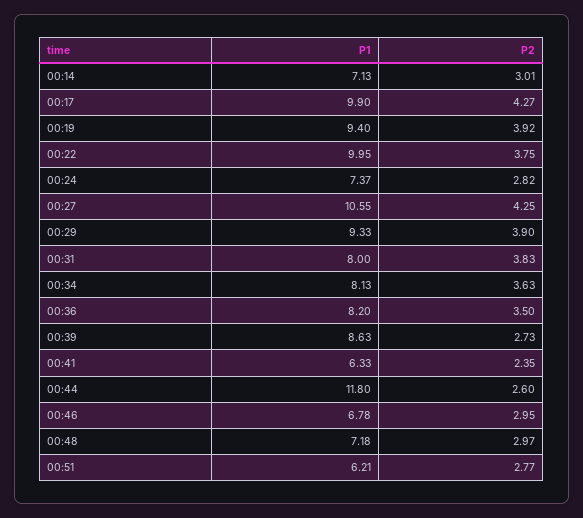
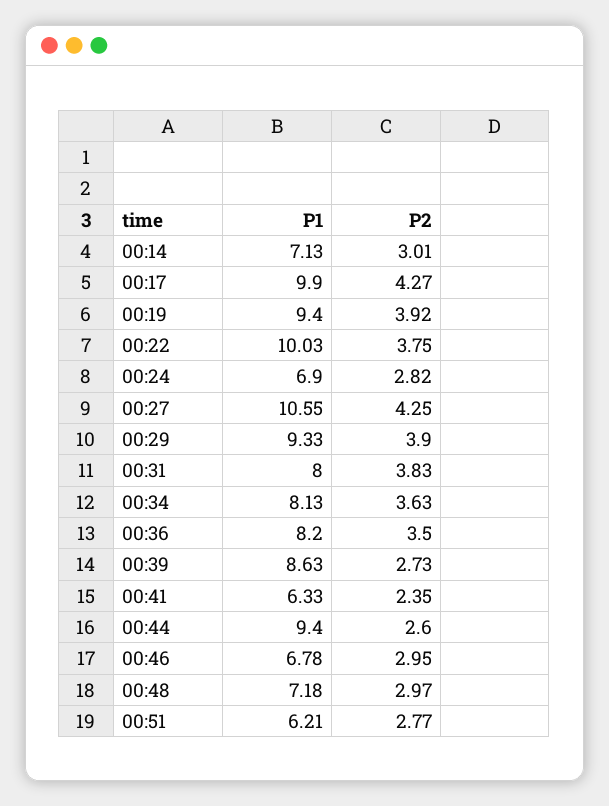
  {
    "P1": {
      "00:14": 7.13,
      "00:17": 9.9,
      "00:19": 9.4,
-     "00:22": 9.95,
+     "00:22": 10.03,
-     "00:24": 7.37,
+     "00:24": 6.9,
      "00:27": 10.55,
      "00:29": 9.33,
      "00:31": 8,
      "00:34": 8.13,
      "00:36": 8.2,
      "00:39": 8.63,
      "00:41": 6.33,
-     "00:44": 11.8,
+     "00:44": 9.4,
      "00:46": 6.78,
      "00:48": 7.18,
      "00:51": 6.21
    },
    "P2": {
      "00:14": 3.01,
      "00:17": 4.27,
      "00:19": 3.92,
      "00:22": 3.75,
      "00:24": 2.82,
      "00:27": 4.25,
      "00:29": 3.9,
      "00:31": 3.83,
      "00:34": 3.63,
      "00:36": 3.5,
      "00:39": 2.73,
      "00:41": 2.35,
      "00:44": 2.6,
      "00:46": 2.95,
      "00:48": 2.97,
      "00:51": 2.77
    }
  }

